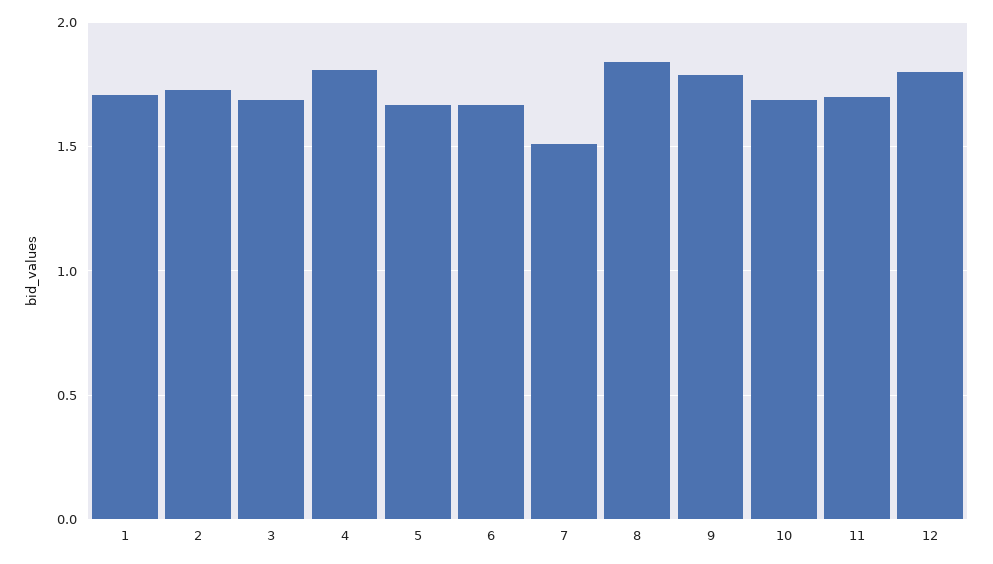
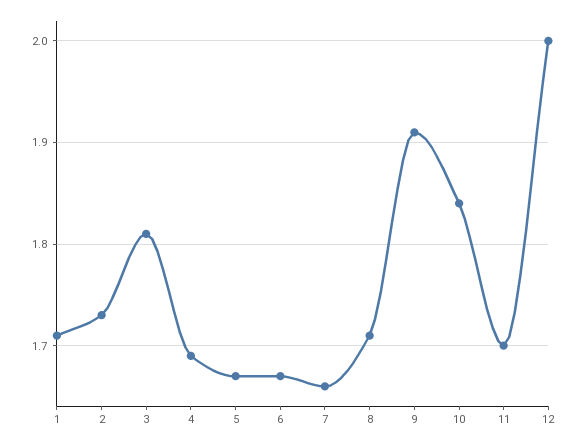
  {
    "1": 1.71,
    "2": 1.73,
-   "3": 1.7,
+   "3": 1.81,
-   "4": 1.8,
+   "4": 1.69,
    "5": 1.67,
    "6": 1.67,
-   "7": 1.5,
+   "7": 1.66,
-   "8": 1.85,
+   "8": 1.71,
-   "9": 1.8,
+   "9": 1.91,
-   "10": 1.7,
+   "10": 1.84,
    "11": 1.7,
-   "12": 1.8
+   "12": 2
  }

